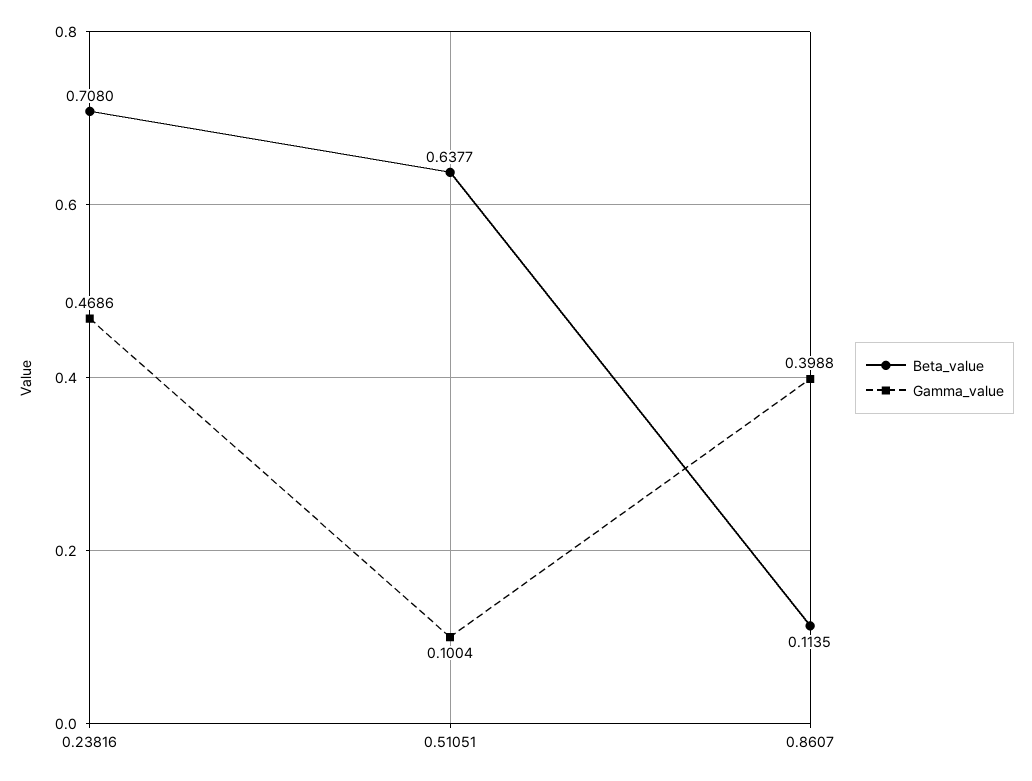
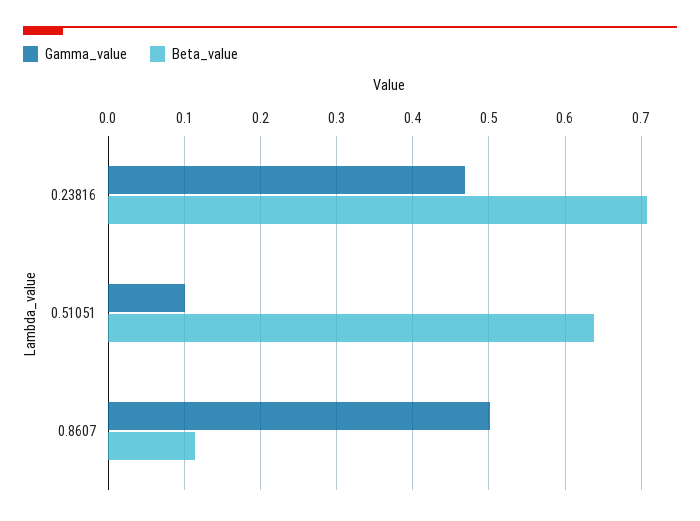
  {
    "Beta_value": {
      "0.23816": 0.708,
      "0.51051": 0.6377,
      "0.8607": 0.1135
    },
    "Gamma_value": {
      "0.23816": 0.4686,
      "0.51051": 0.1004,
-     "0.8607": 0.3988
+     "0.8607": 0.5
    }
  }

